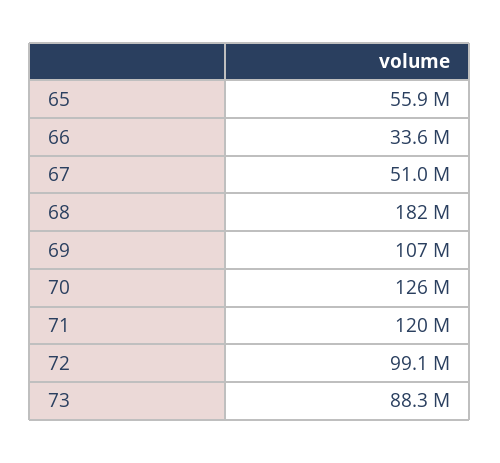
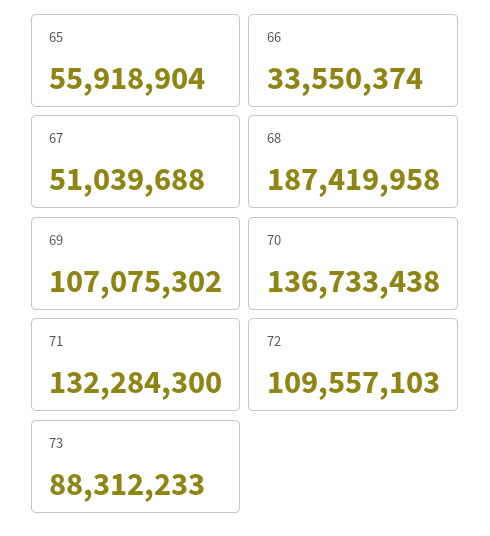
  {
    "65": 55918904,
    "66": 33550374,
    "67": 51039688,
-   "68": 182000000,
+   "68": 187419958,
    "69": 107075302,
-   "70": 126000000,
+   "70": 136733438,
-   "71": 120000000,
+   "71": 132284300,
-   "72": 99100000,
+   "72": 109557103,
    "73": 88312233
  }

